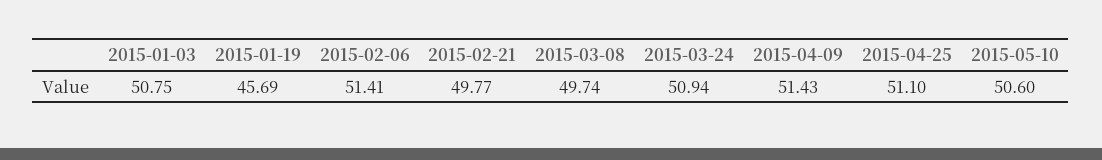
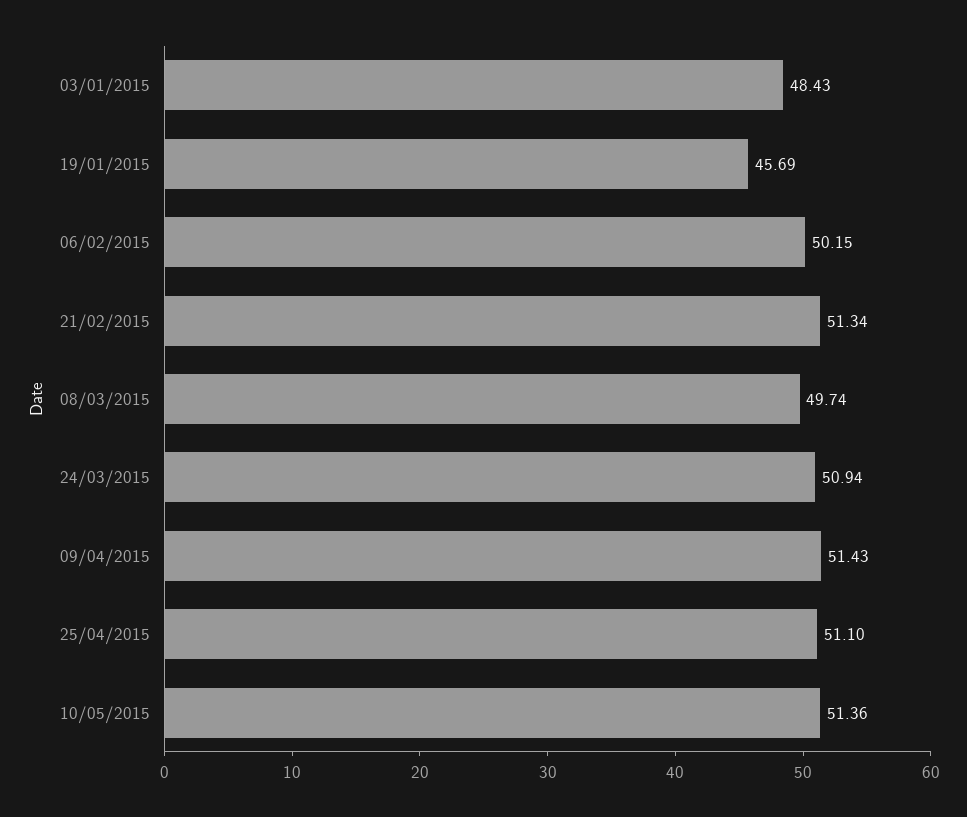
  {
-   "2015-01-03": 50.75,
+   "2015-01-03": 48.43,
    "2015-01-19": 45.69,
-   "2015-02-06": 51.41,
+   "2015-02-06": 50.15,
-   "2015-02-21": 49.77,
+   "2015-02-21": 51.34,
    "2015-03-08": 49.74,
    "2015-03-24": 50.94,
    "2015-04-09": 51.43,
    "2015-04-25": 51.1,
-   "2015-05-10": 50.6
+   "2015-05-10": 51.36
  }

